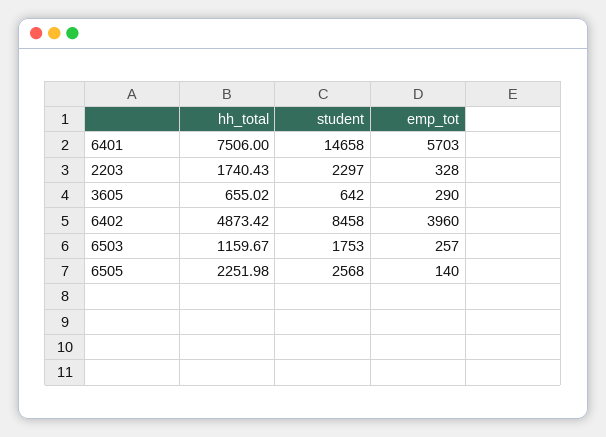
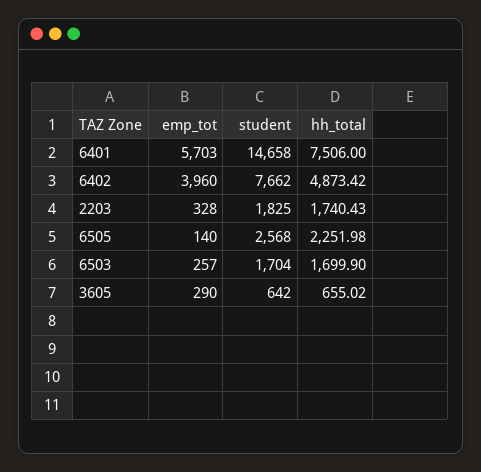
  {
    "hh_total": {
      "6401": 7506,
      "2203": 1740.43,
      "3605": 655.02,
      "6402": 4873.42,
-     "6503": 1159.67,
+     "6503": 1699.9,
      "6505": 2251.98
    },
    "student": {
      "6401": 14658,
-     "2203": 2297,
+     "2203": 1825,
      "3605": 642,
-     "6402": 8458,
+     "6402": 7662,
-     "6503": 1753,
+     "6503": 1704,
      "6505": 2568
    },
    "emp_tot": {
      "6401": 5703,
      "2203": 328,
      "3605": 290,
      "6402": 3960,
      "6503": 257,
      "6505": 140
    }
  }

